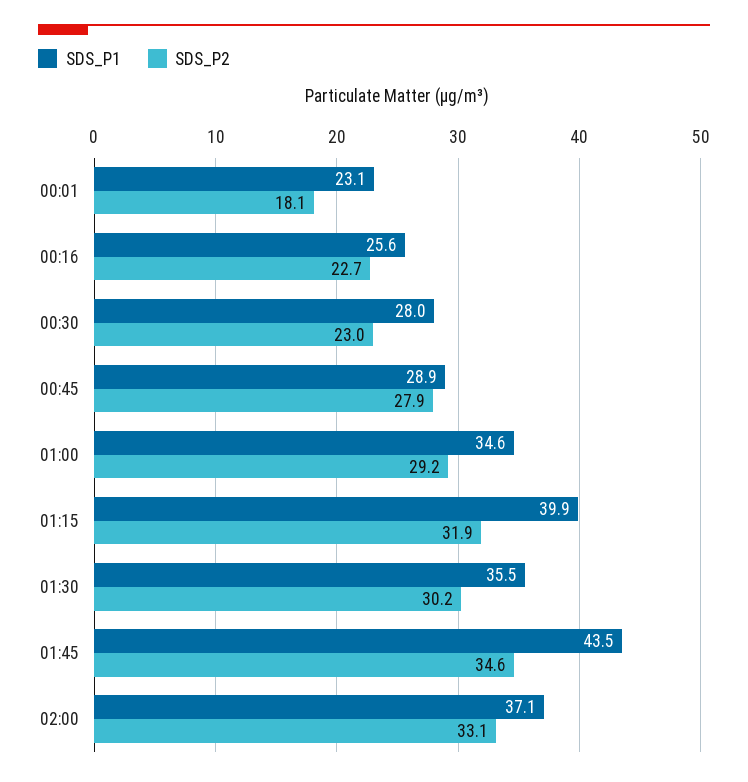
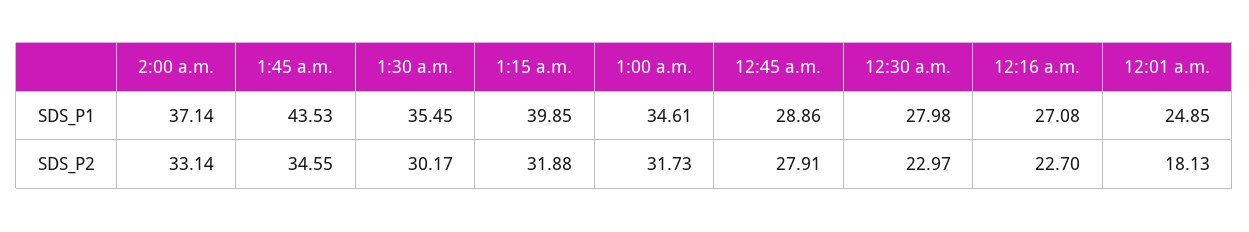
  {
    "SDS_P1": {
-     "00:01": 23.1,
+     "00:01": 24.85,
-     "00:16": 25.6,
+     "00:16": 27.08,
      "00:30": 27.98,
      "00:45": 28.86,
      "01:00": 34.61,
      "01:15": 39.85,
      "01:30": 35.45,
      "01:45": 43.53,
      "02:00": 37.14
    },
    "SDS_P2": {
      "00:01": 18.13,
      "00:16": 22.7,
      "00:30": 22.97,
      "00:45": 27.91,
-     "01:00": 29.2,
+     "01:00": 31.73,
      "01:15": 31.88,
      "01:30": 30.17,
      "01:45": 34.55,
      "02:00": 33.14
    }
  }

